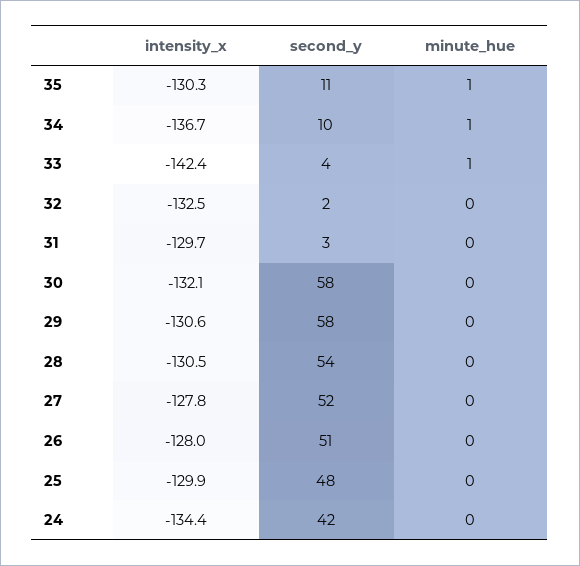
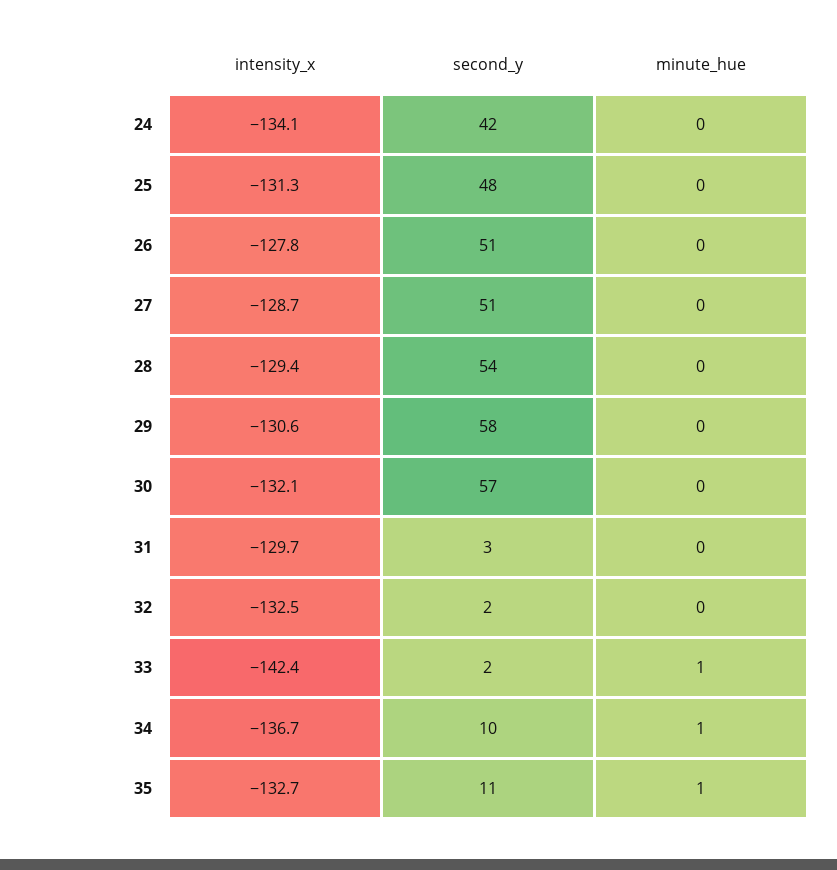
  {
    "intensity_x": {
-     "35": -130.3,
+     "35": -132.7,
      "34": -136.7,
      "33": -142.4,
      "32": -132.5,
      "31": -129.7,
      "30": -132.1,
      "29": -130.6,
-     "28": -130.5,
+     "28": -129.4,
-     "27": -127.8,
+     "27": -128.7,
-     "26": -128,
+     "26": -127.8,
-     "25": -129.9,
+     "25": -131.3,
-     "24": -134.4
+     "24": -134.1
    },
    "second_y": {
      "35": 11,
      "34": 10,
-     "33": 4,
+     "33": 2,
      "32": 2,
      "31": 3,
-     "30": 58,
+     "30": 57,
      "29": 58,
      "28": 54,
-     "27": 52,
+     "27": 51,
      "26": 51,
      "25": 48,
      "24": 42
    },
    "minute_hue": {
      "35": 1,
      "34": 1,
      "33": 1,
      "32": 0,
      "31": 0,
      "30": 0,
      "29": 0,
      "28": 0,
      "27": 0,
      "26": 0,
      "25": 0,
      "24": 0
    }
  }

